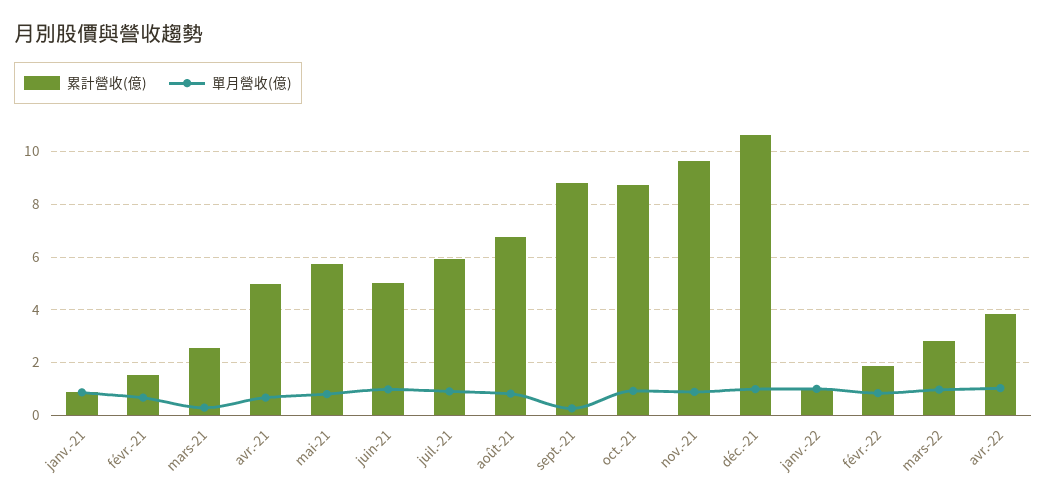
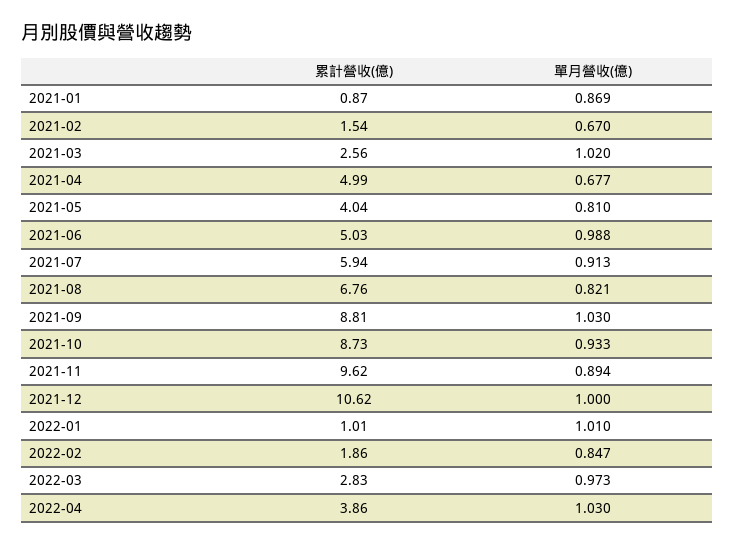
  {
    "累計營收(億)": {
      "janv.-21": 0.87,
      "févr.-21": 1.54,
      "mars-21": 2.56,
      "avr.-21": 4.99,
-     "mai-21": 5.75,
+     "mai-21": 4.04,
      "juin-21": 5.03,
      "juil.-21": 5.94,
      "août-21": 6.76,
      "sept.-21": 8.81,
      "oct.-21": 8.73,
      "nov.-21": 9.62,
      "déc.-21": 10.62,
      "janv.-22": 1.01,
      "févr.-22": 1.86,
      "mars-22": 2.83,
      "avr.-22": 3.86
    },
    "單月營收(億)": {
      "janv.-21": 0.869,
      "févr.-21": 0.67,
-     "mars-21": 0.25,
+     "mars-21": 1.02,
      "avr.-21": 0.677,
      "mai-21": 0.81,
      "juin-21": 0.988,
      "juil.-21": 0.913,
      "août-21": 0.821,
-     "sept.-21": 0.25,
+     "sept.-21": 1.03,
      "oct.-21": 0.933,
      "nov.-21": 0.894,
      "déc.-21": 1,
      "janv.-22": 1.01,
      "févr.-22": 0.847,
      "mars-22": 0.973,
      "avr.-22": 1.03
    }
  }

